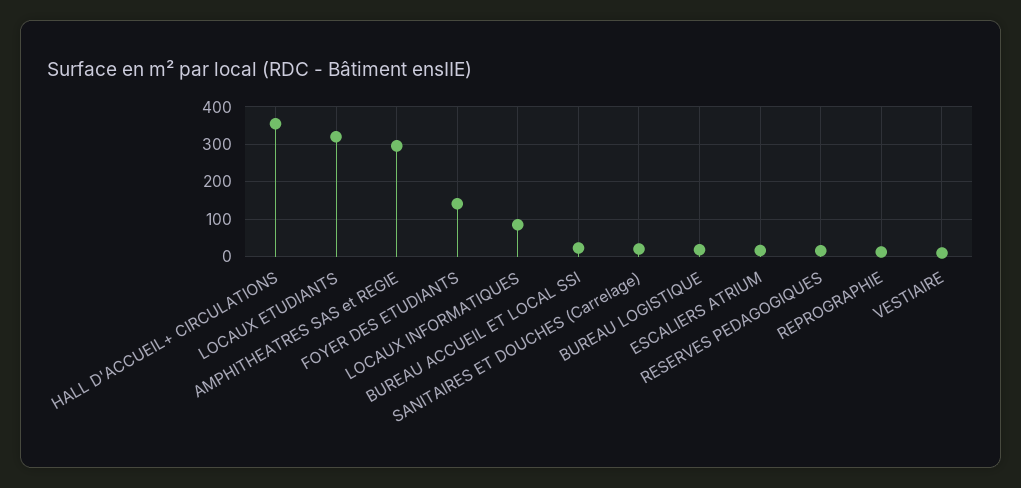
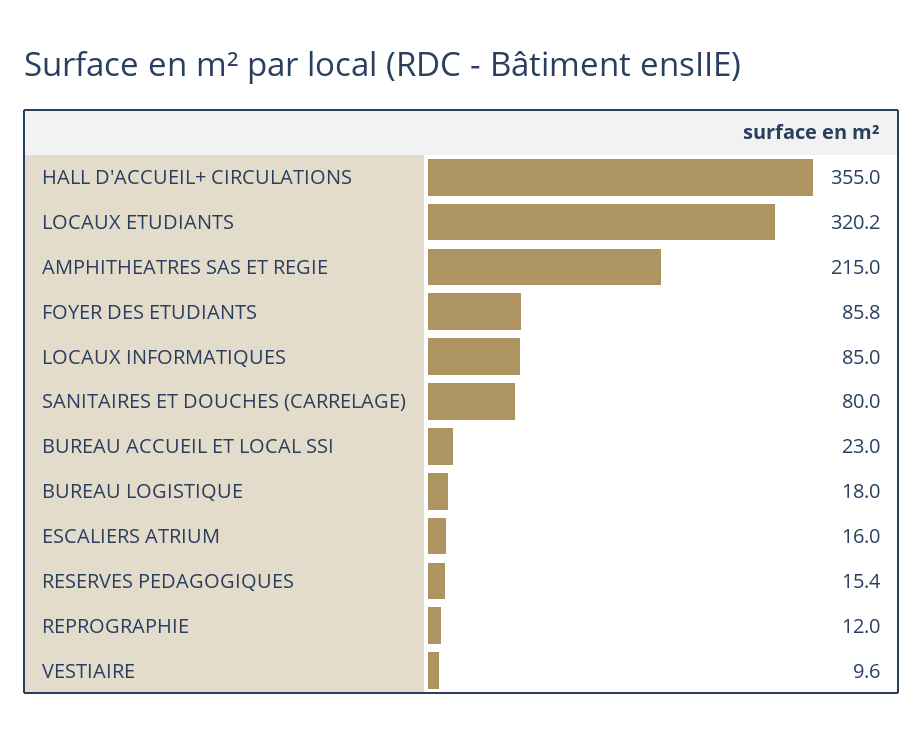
  {
    "HALL D'ACCUEIL+ CIRCULATIONS": 355,
    "LOCAUX ETUDIANTS": 320.2,
-   "AMPHITHEATRES SAS et REGIE": 300,
+   "AMPHITHEATRES SAS et REGIE": 215,
-   "FOYER DES ETUDIANTS": 140,
+   "FOYER DES ETUDIANTS": 85.8,
    "LOCAUX INFORMATIQUES": 85,
    "BUREAU ACCUEIL ET LOCAL SSI": 23,
-   "SANITAIRES ET DOUCHES (Carrelage)": 20,
+   "SANITAIRES ET DOUCHES (Carrelage)": 80,
    "BUREAU LOGISTIQUE": 18,
    "ESCALIERS ATRIUM": 16,
    "RESERVES PEDAGOGIQUES": 15.4,
    "REPROGRAPHIE": 12,
    "VESTIAIRE": 9.6
  }

